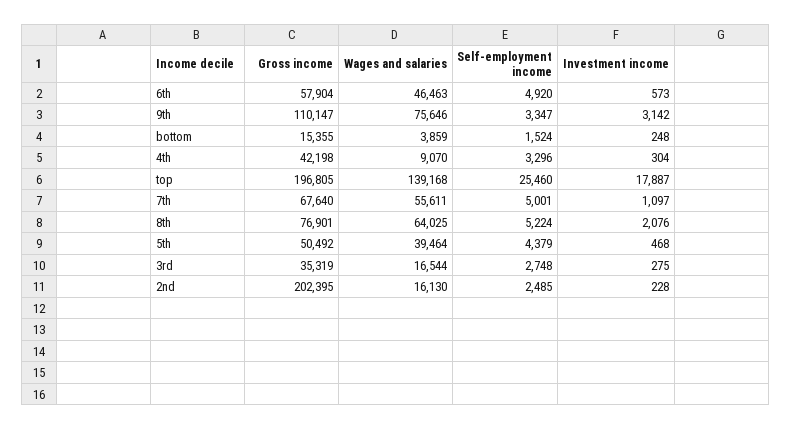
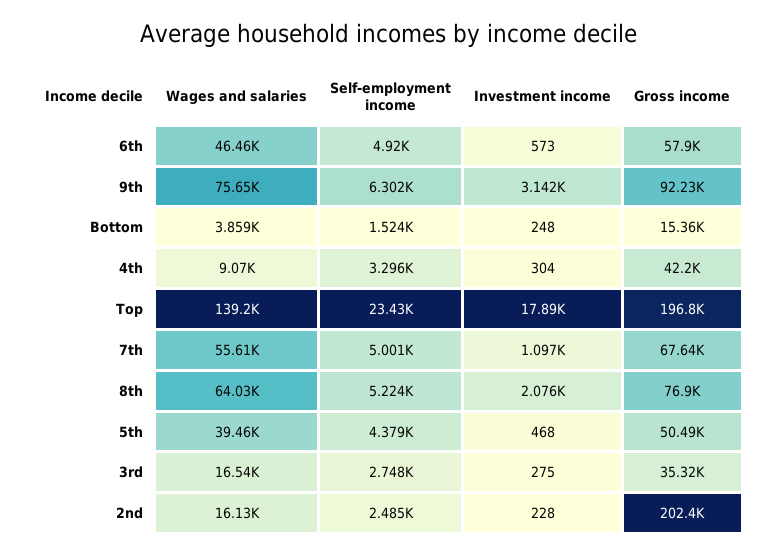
  {
    "Gross income": {
      "6th": 57904,
-     "9th": 110147,
+     "9th": 92230,
      "bottom": 15355,
      "4th": 42198,
      "top": 196805,
      "7th": 67640,
      "8th": 76901,
      "5th": 50492,
      "3rd": 35319,
      "2nd": 202395
    },
    "Wages and salaries": {
      "6th": 46463,
      "9th": 75646,
      "bottom": 3859,
      "4th": 9070,
      "top": 139168,
      "7th": 55611,
      "8th": 64025,
      "5th": 39464,
      "3rd": 16544,
      "2nd": 16130
    },
    "Self-employment income": {
      "6th": 4920,
-     "9th": 3347,
+     "9th": 6302,
      "bottom": 1524,
      "4th": 3296,
-     "top": 25460,
+     "top": 23430,
      "7th": 5001,
      "8th": 5224,
      "5th": 4379,
      "3rd": 2748,
      "2nd": 2485
    },
    "Investment income": {
      "6th": 573,
      "9th": 3142,
      "bottom": 248,
      "4th": 304,
      "top": 17887,
      "7th": 1097,
      "8th": 2076,
      "5th": 468,
      "3rd": 275,
      "2nd": 228
    }
  }

